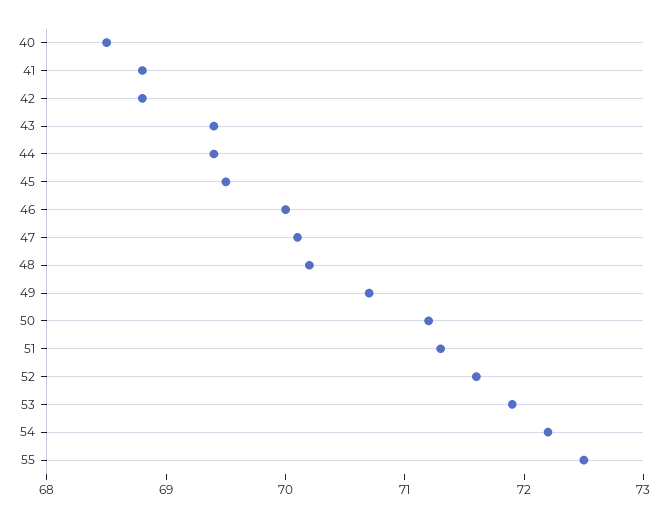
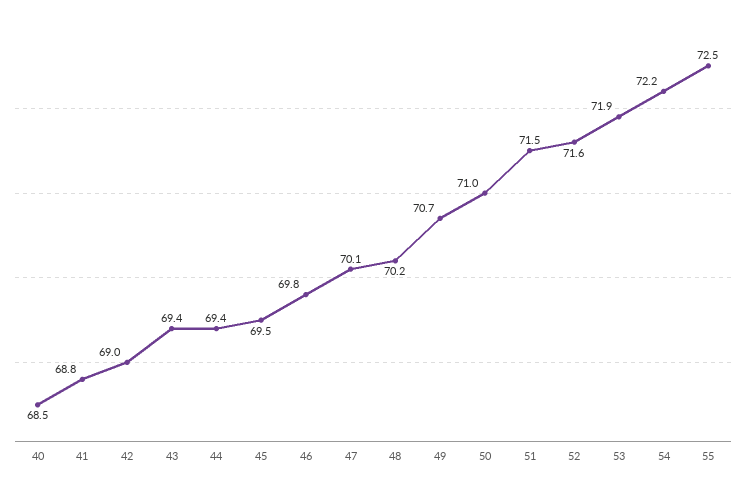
  {
    "40": 68.5,
    "41": 68.8,
-   "42": 68.8,
+   "42": 69,
    "43": 69.4,
    "44": 69.4,
    "45": 69.5,
-   "46": 70,
+   "46": 69.8,
    "47": 70.1,
    "48": 70.2,
    "49": 70.7,
-   "50": 71.2,
+   "50": 71,
-   "51": 71.3,
+   "51": 71.5,
    "52": 71.6,
    "53": 71.9,
    "54": 72.2,
    "55": 72.5
  }

